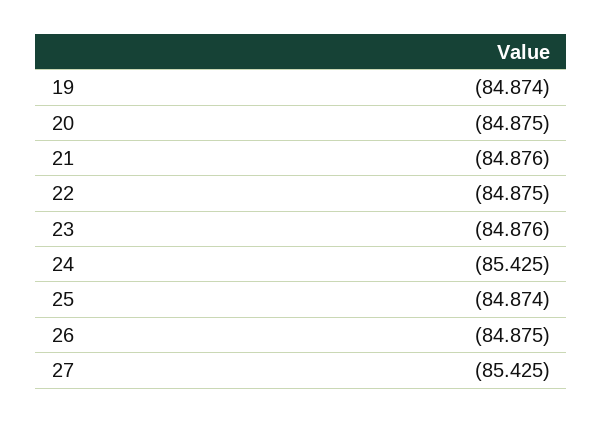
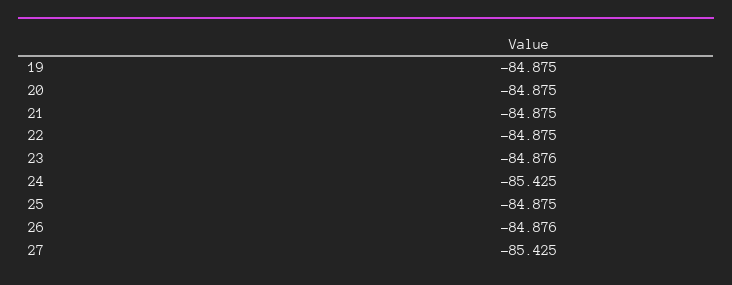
  {
-   "19": -84.874,
+   "19": -84.875,
    "20": -84.875,
-   "21": -84.876,
+   "21": -84.875,
    "22": -84.875,
    "23": -84.876,
    "24": -85.425,
-   "25": -84.874,
+   "25": -84.875,
-   "26": -84.875,
+   "26": -84.876,
    "27": -85.425
  }

